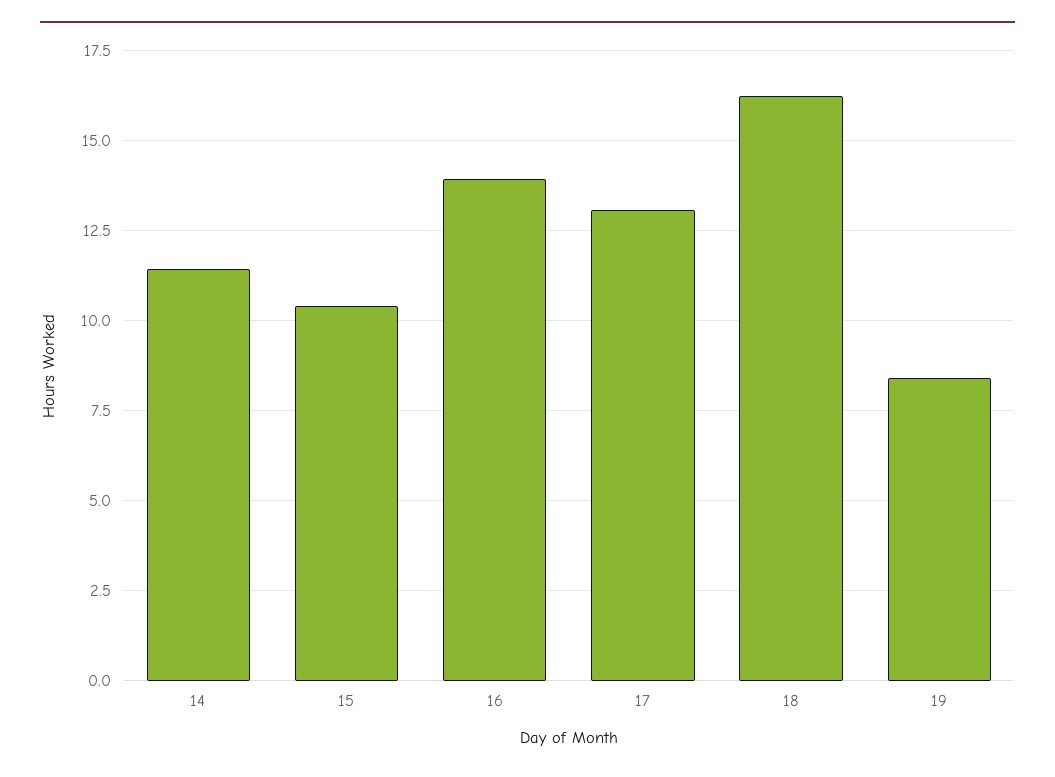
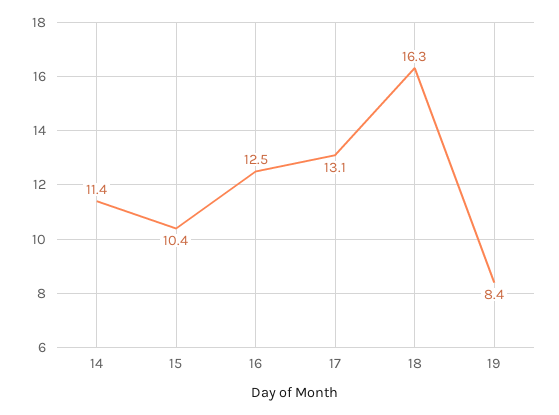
  {
    "14": 11.4,
    "15": 10.4,
-   "16": 14,
+   "16": 12.5,
    "17": 13.1,
    "18": 16.3,
    "19": 8.4
  }

